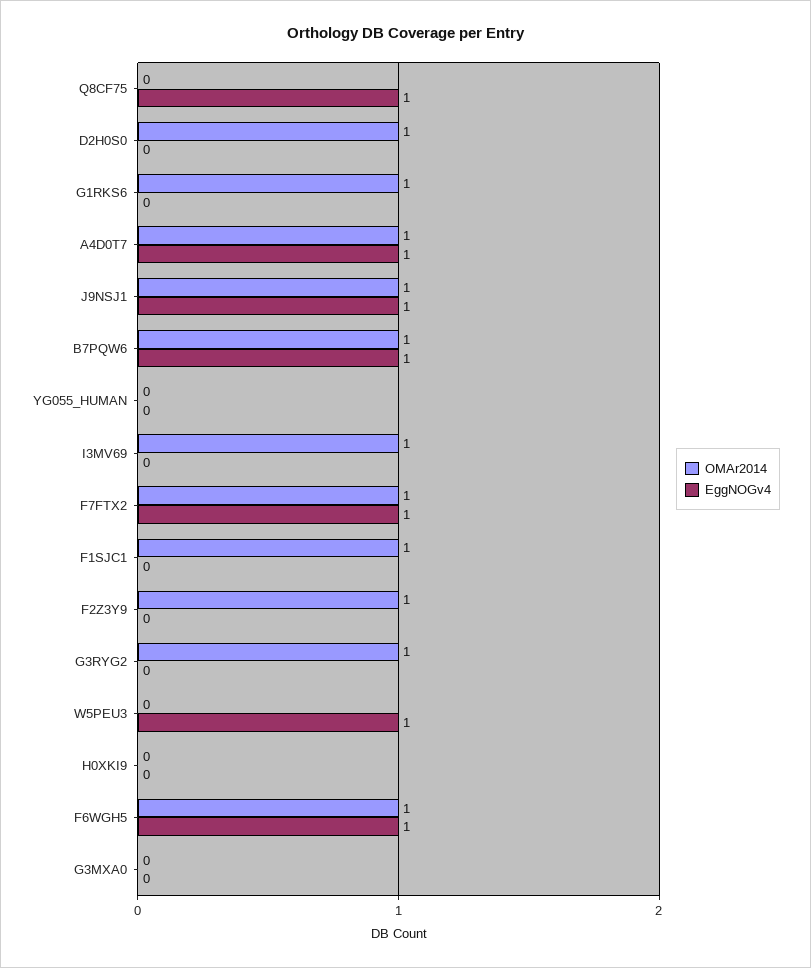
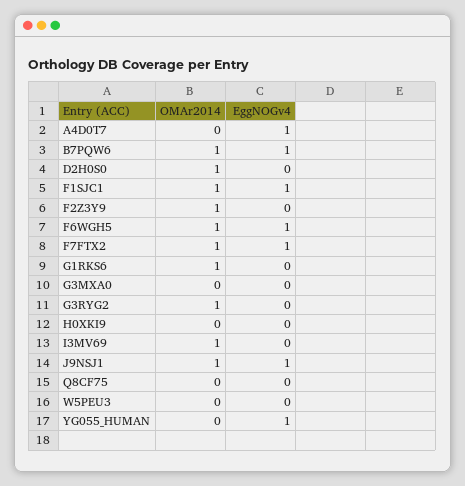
  {
    "OMAr2014": {
      "Q8CF75": 0,
      "D2H0S0": 1,
      "G1RKS6": 1,
-     "A4D0T7": 1,
+     "A4D0T7": 0,
      "J9NSJ1": 1,
      "B7PQW6": 1,
      "YG055_HUMAN": 0,
      "I3MV69": 1,
      "F7FTX2": 1,
      "F1SJC1": 1,
      "F2Z3Y9": 1,
      "G3RYG2": 1,
      "W5PEU3": 0,
      "H0XKI9": 0,
      "F6WGH5": 1,
      "G3MXA0": 0
    },
    "EggNOGv4": {
-     "Q8CF75": 1,
+     "Q8CF75": 0,
      "D2H0S0": 0,
      "G1RKS6": 0,
      "A4D0T7": 1,
      "J9NSJ1": 1,
      "B7PQW6": 1,
-     "YG055_HUMAN": 0,
+     "YG055_HUMAN": 1,
      "I3MV69": 0,
      "F7FTX2": 1,
-     "F1SJC1": 0,
+     "F1SJC1": 1,
      "F2Z3Y9": 0,
      "G3RYG2": 0,
-     "W5PEU3": 1,
+     "W5PEU3": 0,
      "H0XKI9": 0,
      "F6WGH5": 1,
      "G3MXA0": 0
    }
  }

